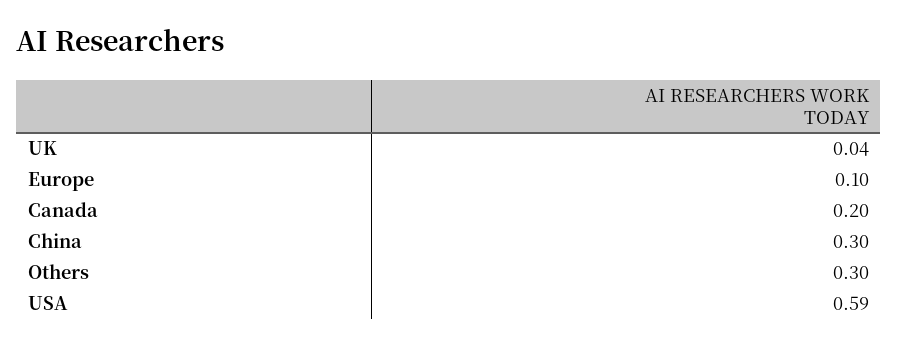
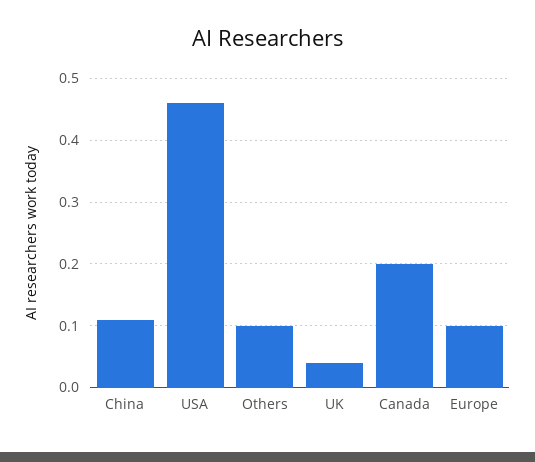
  {
    "UK": 0.04,
    "Europe": 0.1,
    "Canada": 0.2,
-   "China": 0.3,
+   "China": 0.11,
-   "Others": 0.3,
+   "Others": 0.1,
-   "USA": 0.59
+   "USA": 0.46
  }

